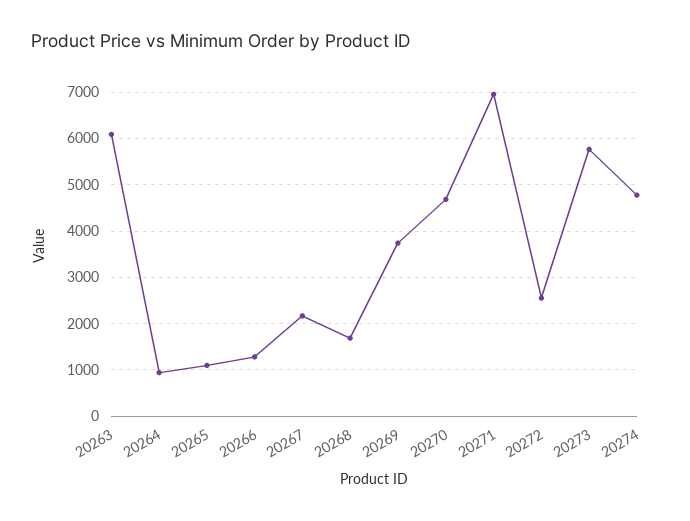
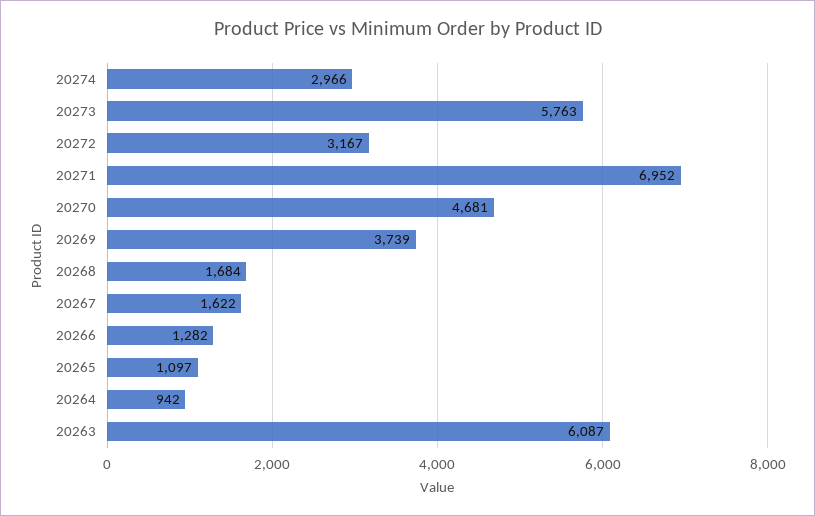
  {
    "20263": 6087,
    "20264": 942,
    "20265": 1097,
    "20266": 1282,
-   "20267": 2200,
+   "20267": 1622,
    "20268": 1684,
    "20269": 3739,
    "20270": 4681,
    "20271": 6952,
-   "20272": 2600,
+   "20272": 3167,
    "20273": 5763,
-   "20274": 4800
+   "20274": 2966
  }

